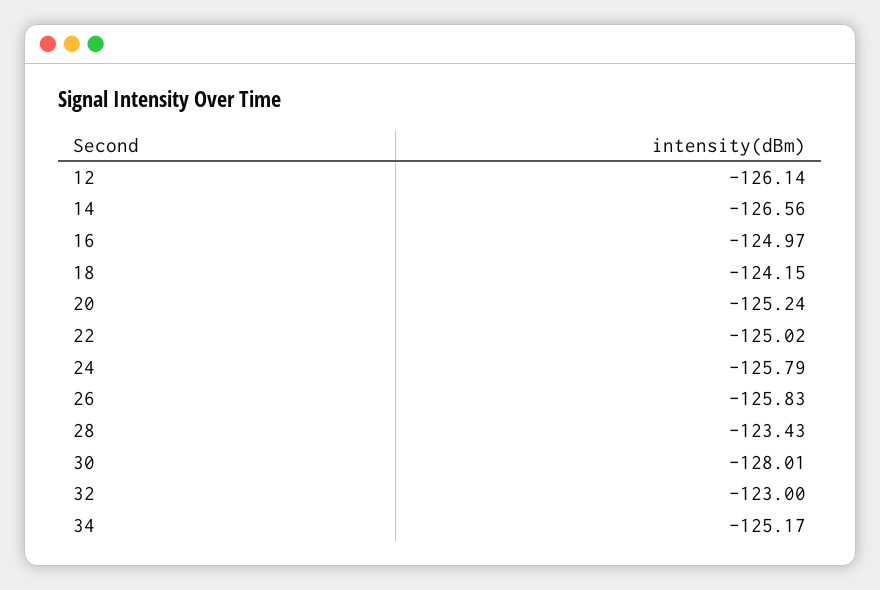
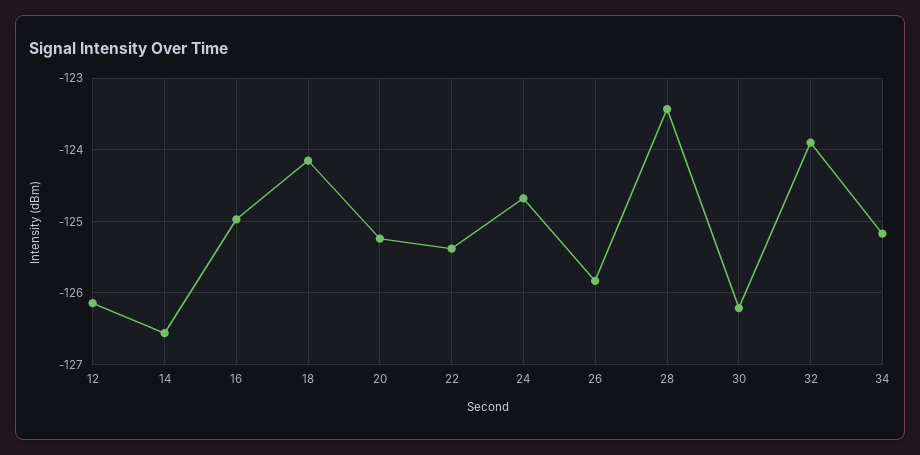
  {
    "12": -126.14,
    "14": -126.56,
    "16": -124.97,
    "18": -124.15,
    "20": -125.24,
-   "22": -125.02,
+   "22": -125.4,
-   "24": -125.79,
+   "24": -124.7,
    "26": -125.83,
    "28": -123.43,
-   "30": -128.01,
+   "30": -126.2,
-   "32": -123,
+   "32": -123.9,
    "34": -125.17
  }

